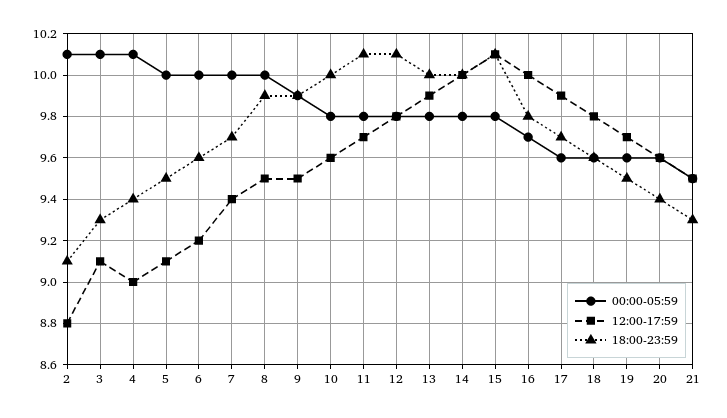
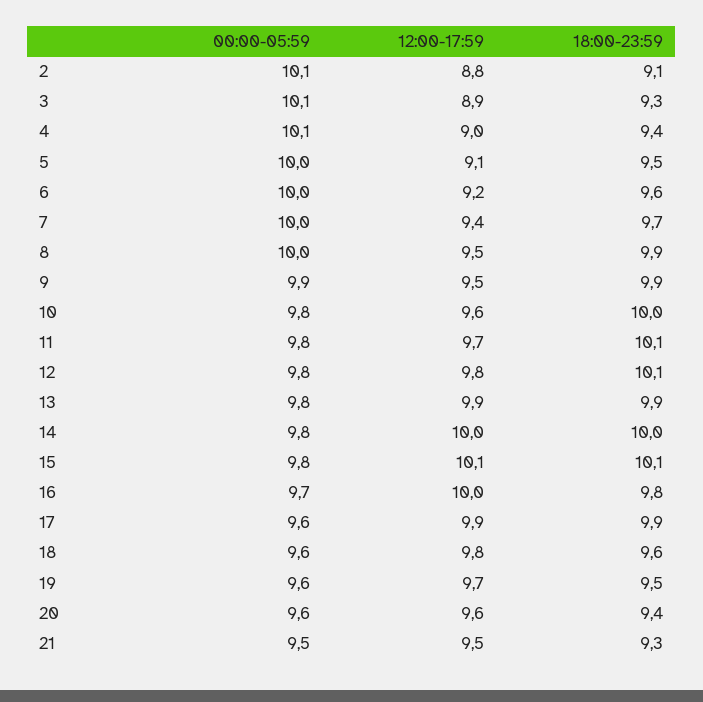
  {
    "00:00-05:59": {
      "2": 10.1,
      "3": 10.1,
      "4": 10.1,
      "5": 10,
      "6": 10,
      "7": 10,
      "8": 10,
      "9": 9.9,
      "10": 9.8,
      "11": 9.8,
      "12": 9.8,
      "13": 9.8,
      "14": 9.8,
      "15": 9.8,
      "16": 9.7,
      "17": 9.6,
      "18": 9.6,
      "19": 9.6,
      "20": 9.6,
      "21": 9.5
    },
    "12:00-17:59": {
      "2": 8.8,
-     "3": 9.1,
+     "3": 8.9,
      "4": 9,
      "5": 9.1,
      "6": 9.2,
      "7": 9.4,
      "8": 9.5,
      "9": 9.5,
      "10": 9.6,
      "11": 9.7,
      "12": 9.8,
      "13": 9.9,
      "14": 10,
      "15": 10.1,
      "16": 10,
      "17": 9.9,
      "18": 9.8,
      "19": 9.7,
      "20": 9.6,
      "21": 9.5
    },
    "18:00-23:59": {
      "2": 9.1,
      "3": 9.3,
      "4": 9.4,
      "5": 9.5,
      "6": 9.6,
      "7": 9.7,
      "8": 9.9,
      "9": 9.9,
      "10": 10,
      "11": 10.1,
      "12": 10.1,
-     "13": 10,
+     "13": 9.9,
      "14": 10,
      "15": 10.1,
      "16": 9.8,
-     "17": 9.7,
+     "17": 9.9,
      "18": 9.6,
      "19": 9.5,
      "20": 9.4,
      "21": 9.3
    }
  }

